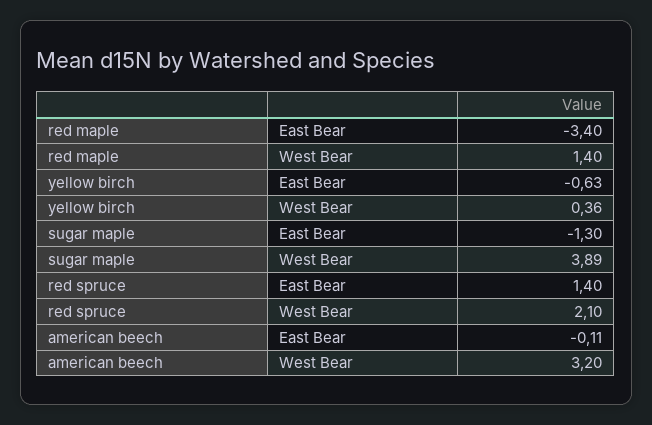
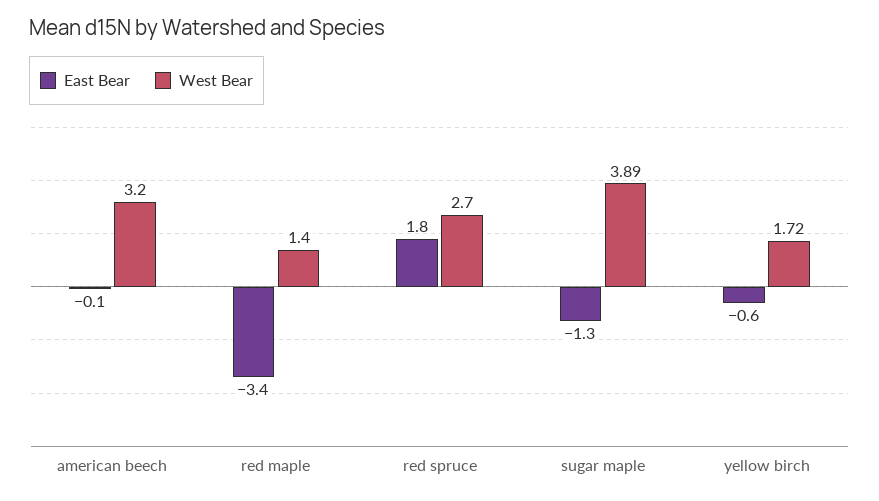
  {
    "East Bear": {
      "red maple": -3.4,
      "yellow birch": -0.63,
      "sugar maple": -1.3,
-     "red spruce": 1.4,
+     "red spruce": 1.8,
      "american beech": -0.11
    },
    "West Bear": {
      "red maple": 1.4,
-     "yellow birch": 0.36,
+     "yellow birch": 1.72,
      "sugar maple": 3.89,
-     "red spruce": 2.1,
+     "red spruce": 2.7,
      "american beech": 3.2
    }
  }

